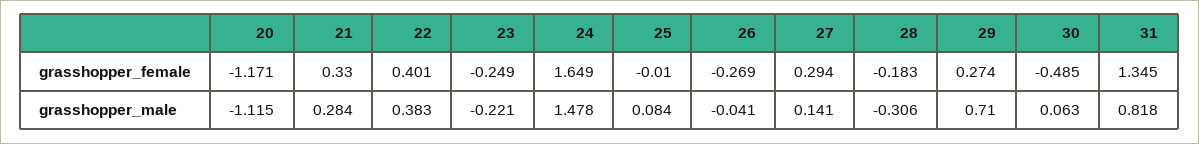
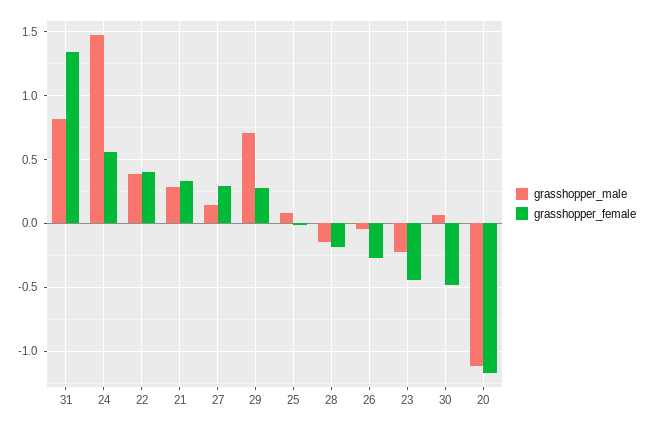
  {
    "grasshopper_female": {
      "20": -1.171,
      "21": 0.33,
      "22": 0.401,
-     "23": -0.249,
+     "23": -0.45,
-     "24": 1.649,
+     "24": 0.55,
      "25": -0.01,
      "26": -0.269,
      "27": 0.294,
      "28": -0.183,
      "29": 0.274,
      "30": -0.485,
      "31": 1.345
    },
    "grasshopper_male": {
      "20": -1.115,
      "21": 0.284,
      "22": 0.383,
      "23": -0.221,
      "24": 1.478,
      "25": 0.084,
      "26": -0.041,
      "27": 0.141,
-     "28": -0.306,
+     "28": -0.15,
      "29": 0.71,
      "30": 0.063,
      "31": 0.818
    }
  }

